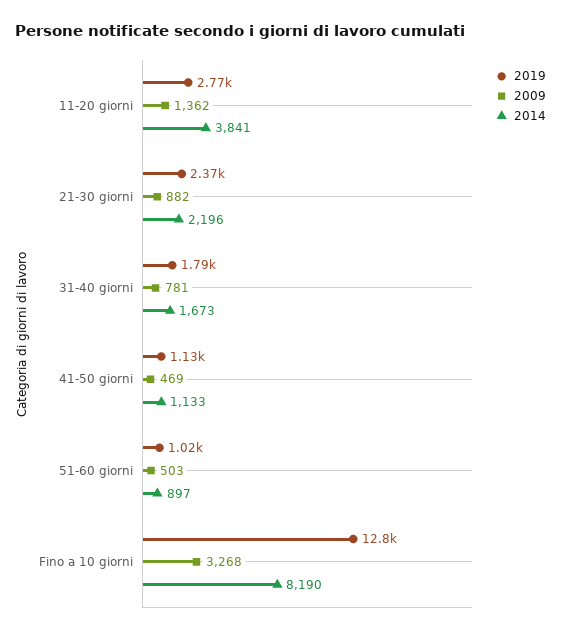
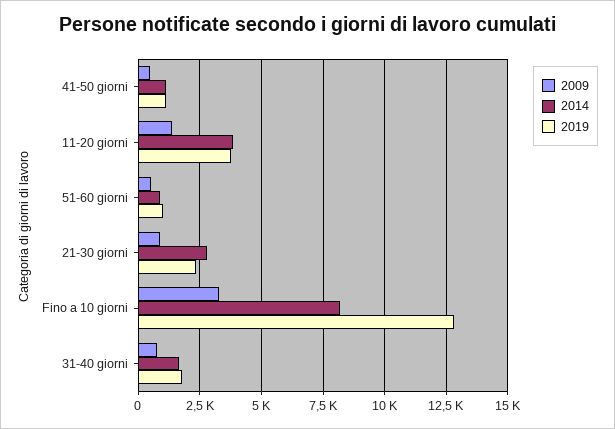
  {
    "2019": {
-     "11-20 giorni": 2770,
+     "11-20 giorni": 3750,
      "21-30 giorni": 2370,
      "31-40 giorni": 1790,
      "41-50 giorni": 1130,
      "51-60 giorni": 1020,
      "Fino a 10 giorni": 12800
    },
    "2009": {
      "11-20 giorni": 1362,
      "21-30 giorni": 882,
      "31-40 giorni": 781,
      "41-50 giorni": 469,
      "51-60 giorni": 503,
      "Fino a 10 giorni": 3268
    },
    "2014": {
      "11-20 giorni": 3841,
-     "21-30 giorni": 2196,
+     "21-30 giorni": 2750,
      "31-40 giorni": 1673,
      "41-50 giorni": 1133,
      "51-60 giorni": 897,
      "Fino a 10 giorni": 8190
    }
  }

